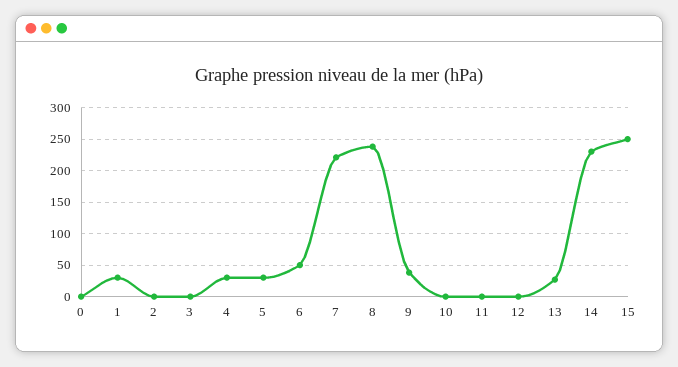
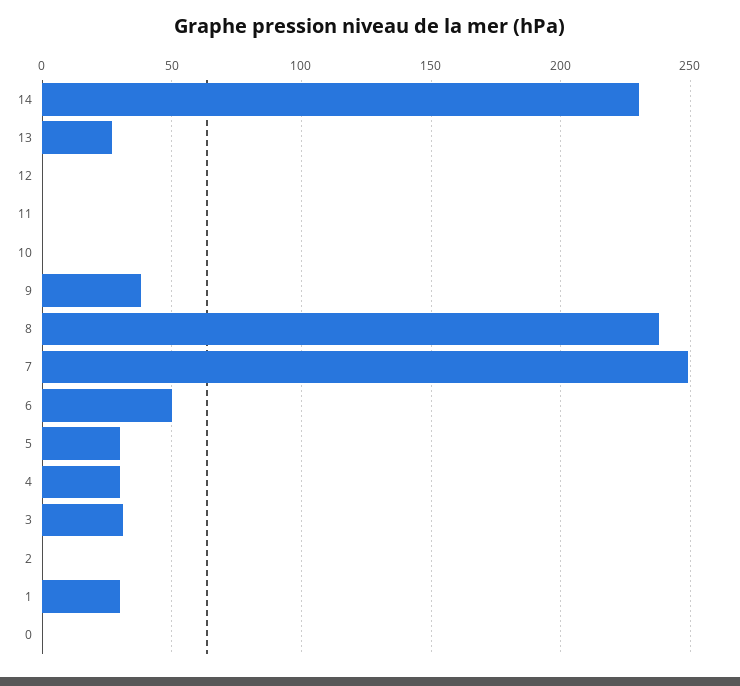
  {
    "0": 0,
    "1": 30,
    "2": 0,
-   "3": 0,
+   "3": 30,
    "4": 30,
    "5": 30,
    "6": 50,
-   "7": 220,
+   "7": 250,
    "8": 240,
    "9": 40,
    "10": 0,
    "11": 0,
    "12": 0,
    "13": 25,
-   "14": 230,
+   "14": 230
-   "15": 250
  }

